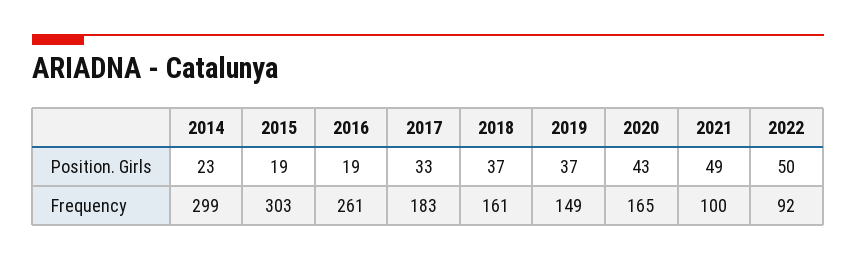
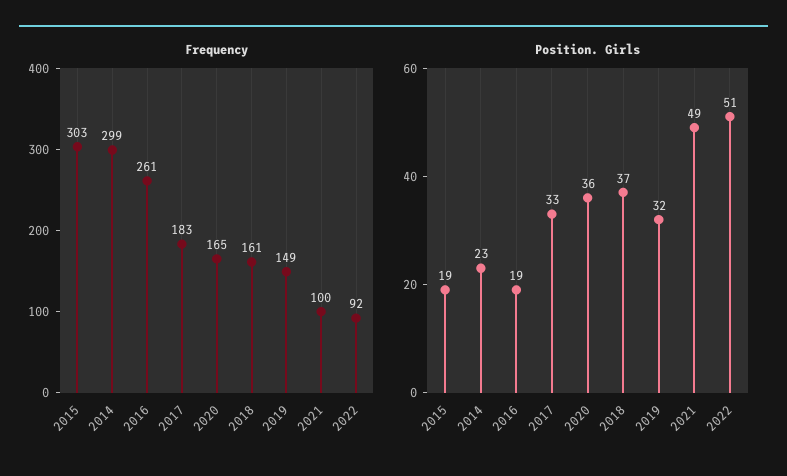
  {
    "Position. Girls": {
      "2014": 23,
      "2015": 19,
      "2016": 19,
      "2017": 33,
      "2018": 37,
-     "2019": 37,
+     "2019": 32,
-     "2020": 43,
+     "2020": 36,
      "2021": 49,
-     "2022": 50
+     "2022": 51
    },
    "Frequency": {
      "2014": 299,
      "2015": 303,
      "2016": 261,
      "2017": 183,
      "2018": 161,
      "2019": 149,
      "2020": 165,
      "2021": 100,
      "2022": 92
    }
  }

